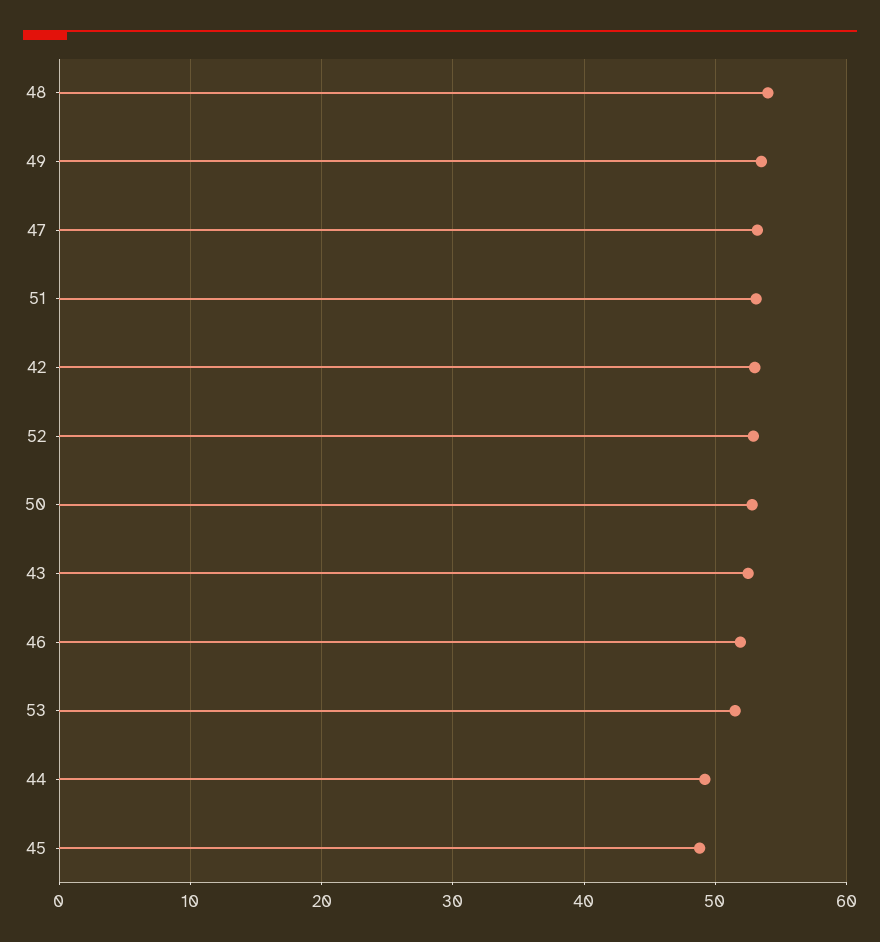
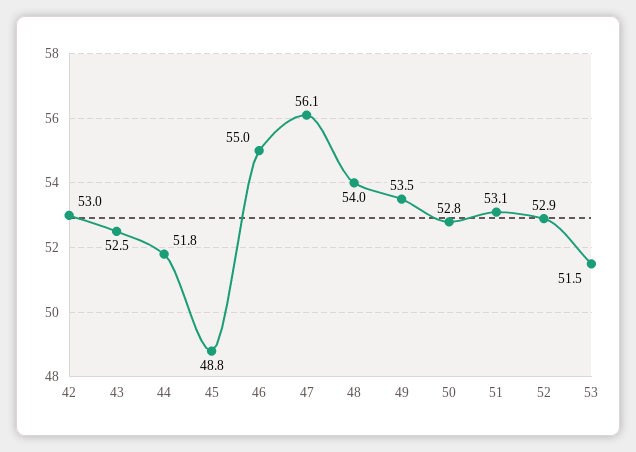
  {
    "48": 54,
    "49": 53.5,
-   "47": 53,
+   "47": 56.1,
    "51": 53.1,
    "42": 53,
    "52": 52.9,
    "50": 52.8,
    "43": 52.5,
-   "46": 52,
+   "46": 55,
    "53": 51.5,
-   "44": 49,
+   "44": 51.8,
    "45": 48.8
  }

